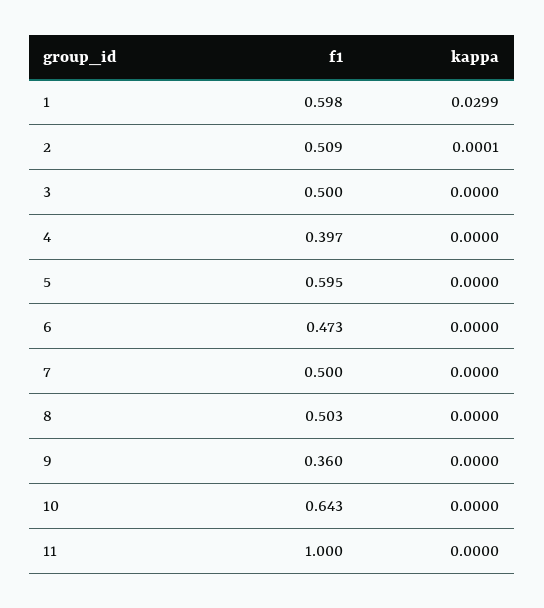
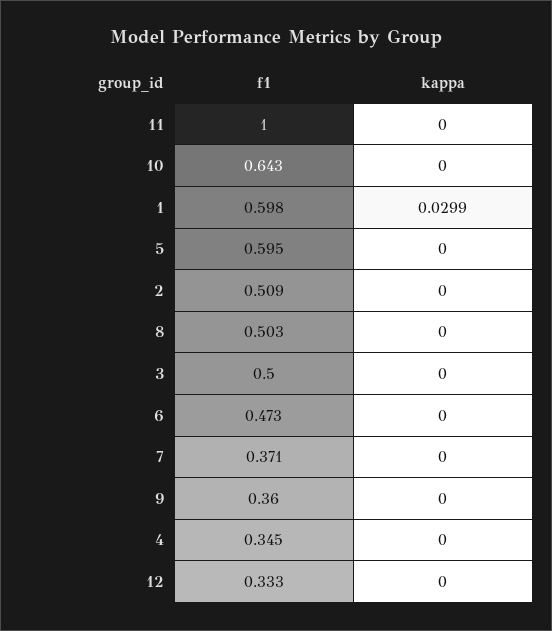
  {
    "f1": {
      "1": 0.598,
      "2": 0.509,
      "3": 0.5,
-     "4": 0.397,
+     "4": 0.345,
      "5": 0.595,
      "6": 0.473,
-     "7": 0.5,
+     "7": 0.371,
      "8": 0.503,
      "9": 0.36,
      "10": 0.643,
-     "11": 1
+     "11": 1,
+     "12": 0.333
    },
    "kappa": {
      "1": 0.0299,
-     "2": 0.0001,
+     "2": 0,
      "3": 0,
      "4": 0,
      "5": 0,
      "6": 0,
      "7": 0,
      "8": 0,
      "9": 0,
      "10": 0,
-     "11": 0
+     "11": 0,
+     "12": 0
    }
  }

